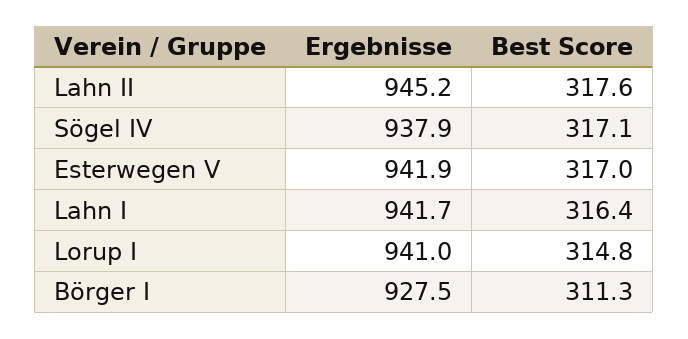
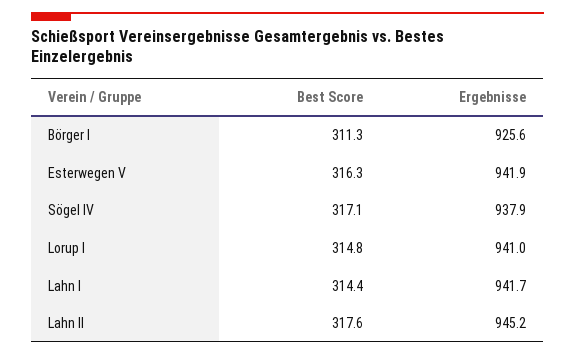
  {
    "Ergebnisse": {
      "Lahn II": 945.2,
      "Sögel IV": 937.9,
      "Esterwegen V": 941.9,
      "Lahn I": 941.7,
      "Lorup I": 941,
-     "Börger I": 927.5
+     "Börger I": 925.6
    },
    "Best Score": {
      "Lahn II": 317.6,
      "Sögel IV": 317.1,
-     "Esterwegen V": 317,
+     "Esterwegen V": 316.3,
-     "Lahn I": 316.4,
+     "Lahn I": 314.4,
      "Lorup I": 314.8,
      "Börger I": 311.3
    }
  }

